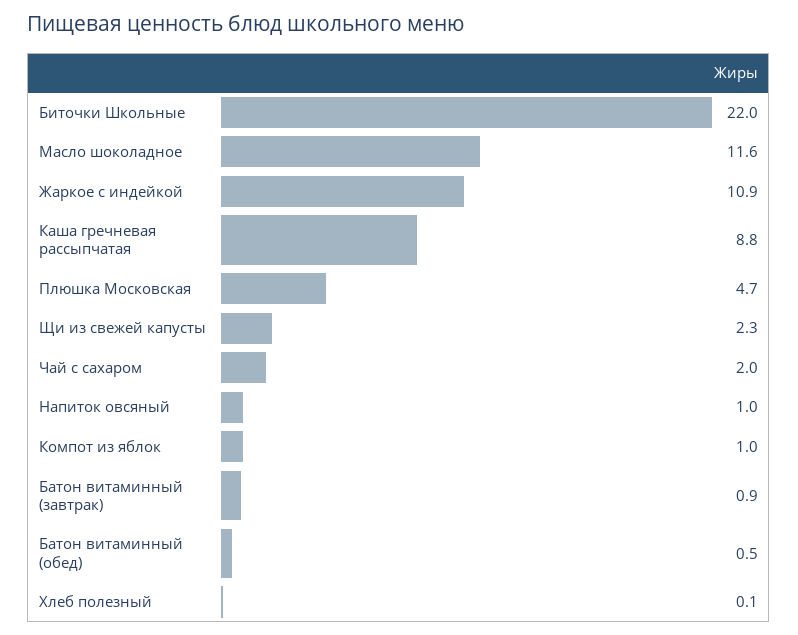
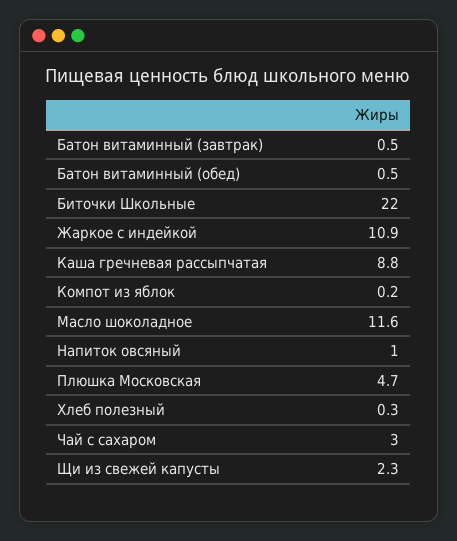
  {
    "Биточки Школьные": 22,
    "Масло шоколадное": 11.6,
    "Жаркое с индейкой": 10.9,
    "Каша гречневая рассыпчатая": 8.8,
    "Плюшка Московская": 4.7,
    "Щи из свежей капусты": 2.3,
-   "Чай с сахаром": 2,
+   "Чай с сахаром": 3,
    "Напиток овсяный": 1,
-   "Компот из яблок": 1,
+   "Компот из яблок": 0.2,
-   "Батон витаминный (завтрак)": 0.9,
+   "Батон витаминный (завтрак)": 0.5,
    "Батон витаминный (обед)": 0.5,
-   "Хлеб полезный": 0.1
+   "Хлеб полезный": 0.3
  }

